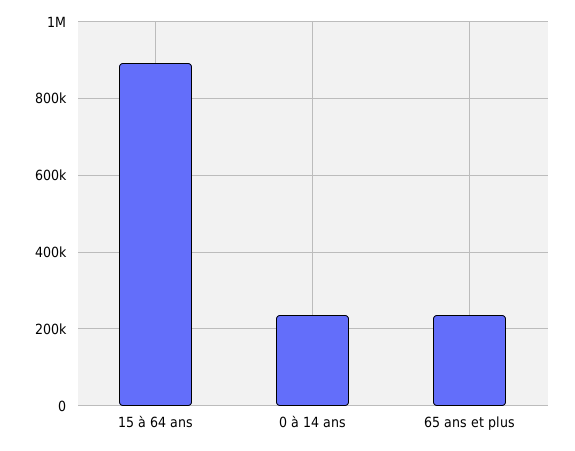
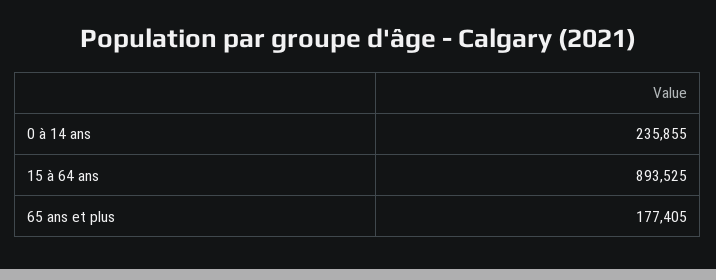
  {
    "15 à 64 ans": 893525,
    "0 à 14 ans": 235855,
-   "65 ans et plus": 240000
+   "65 ans et plus": 177405
  }

